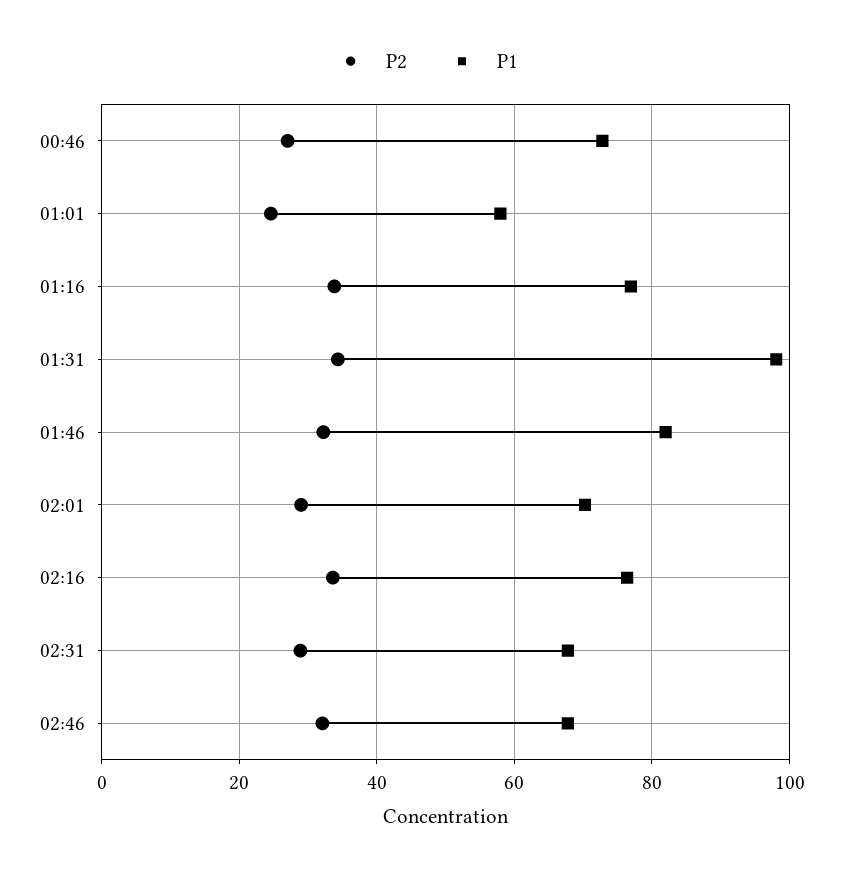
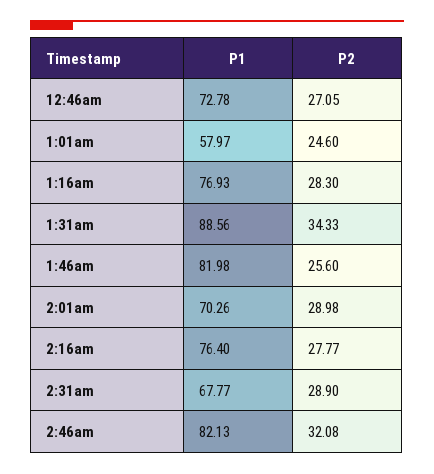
  {
    "P2": {
      "00:46": 27.05,
      "01:01": 24.6,
-     "01:16": 34,
+     "01:16": 28.3,
      "01:31": 34.33,
-     "01:46": 32,
+     "01:46": 25.6,
      "02:01": 28.98,
-     "02:16": 34,
+     "02:16": 27.77,
      "02:31": 28.9,
      "02:46": 32.08
    },
    "P1": {
      "00:46": 72.78,
      "01:01": 57.97,
      "01:16": 76.93,
-     "01:31": 98,
+     "01:31": 88.56,
      "01:46": 81.98,
      "02:01": 70.26,
      "02:16": 76.4,
      "02:31": 67.77,
-     "02:46": 68
+     "02:46": 82.13
    }
  }

